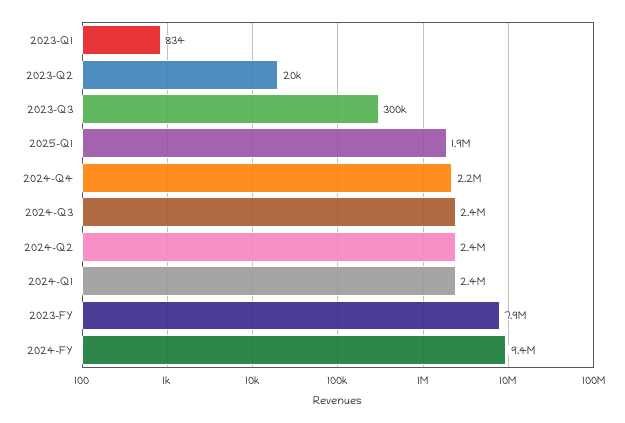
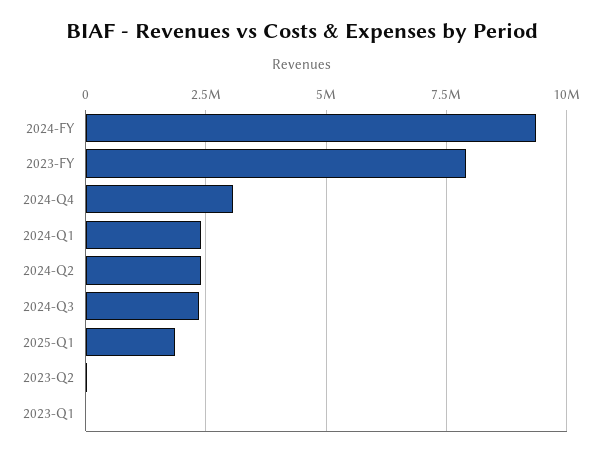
  {
    "2023-Q1": 834,
    "2023-Q2": 20000,
-   "2023-Q3": 300000,
    "2025-Q1": 1900000,
-   "2024-Q4": 2200000,
+   "2024-Q4": 3000000,
    "2024-Q3": 2400000,
    "2024-Q2": 2400000,
    "2024-Q1": 2400000,
    "2023-FY": 7900000,
    "2024-FY": 9400000
  }

